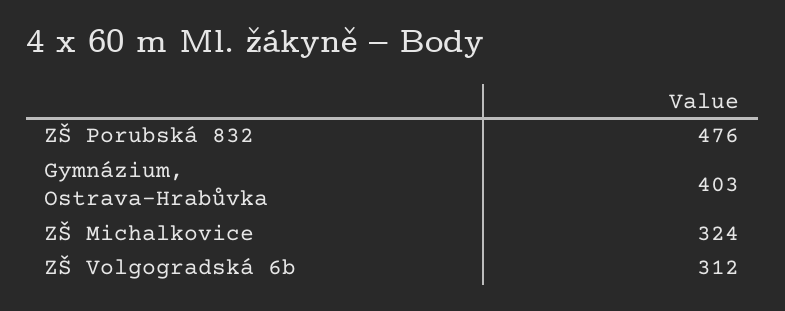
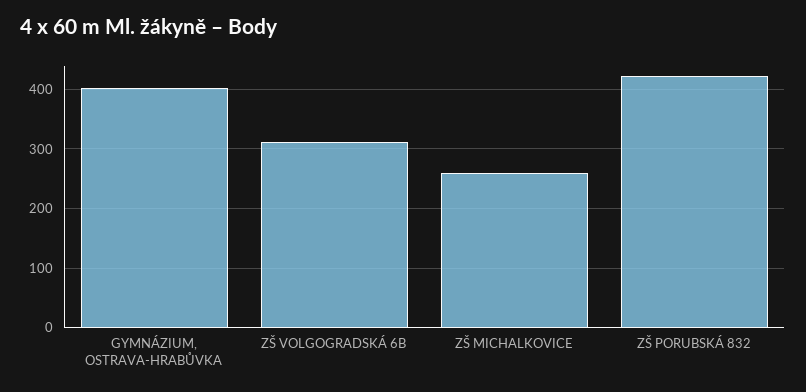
  {
-   "ZŠ Porubská 832": 476,
+   "ZŠ Porubská 832": 420,
    "Gymnázium, Ostrava-Hrabůvka": 403,
-   "ZŠ Michalkovice": 324,
+   "ZŠ Michalkovice": 260,
    "ZŠ Volgogradská 6b": 312
  }

